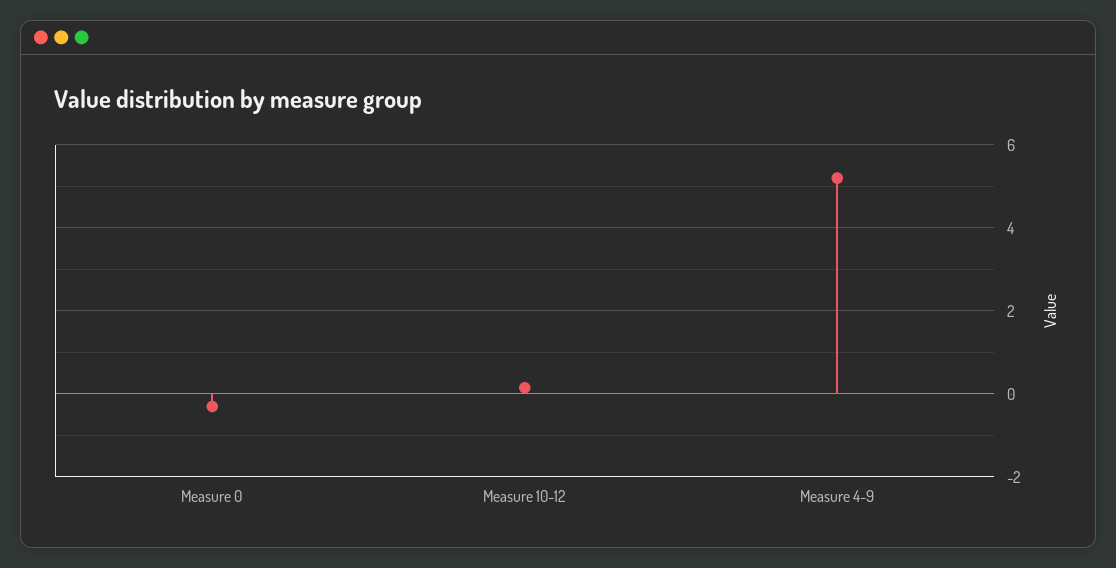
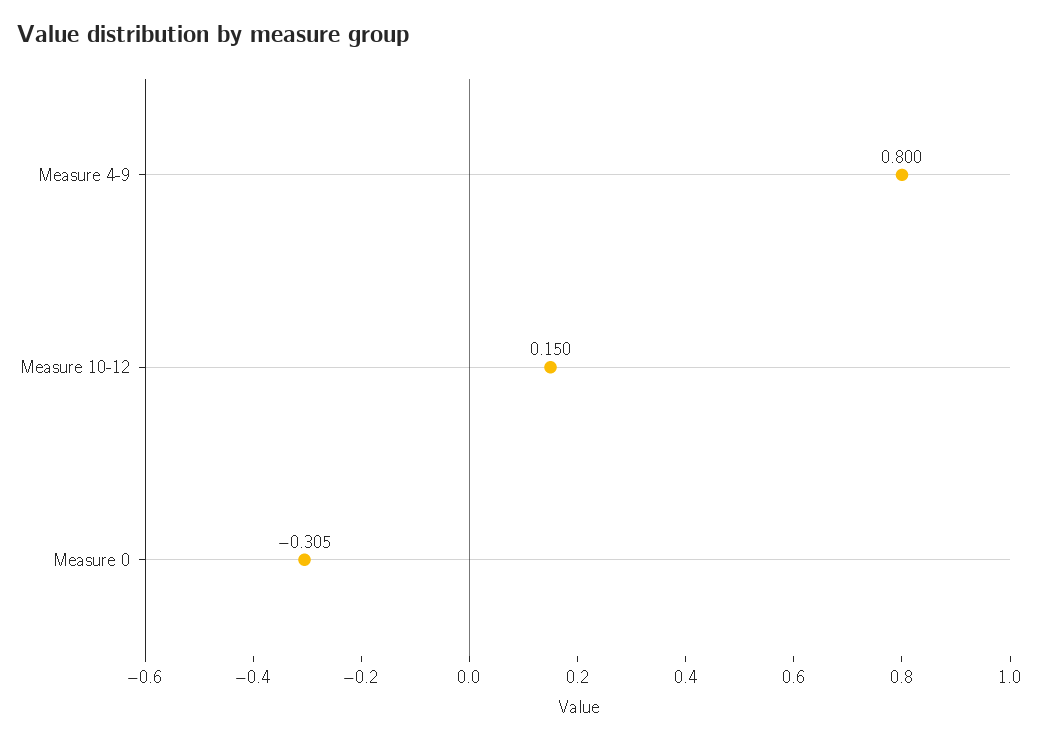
  {
    "Measure 0": -0.305,
    "Measure 10-12": 0.15,
-   "Measure 4-9": 5.2
+   "Measure 4-9": 0.8
  }

